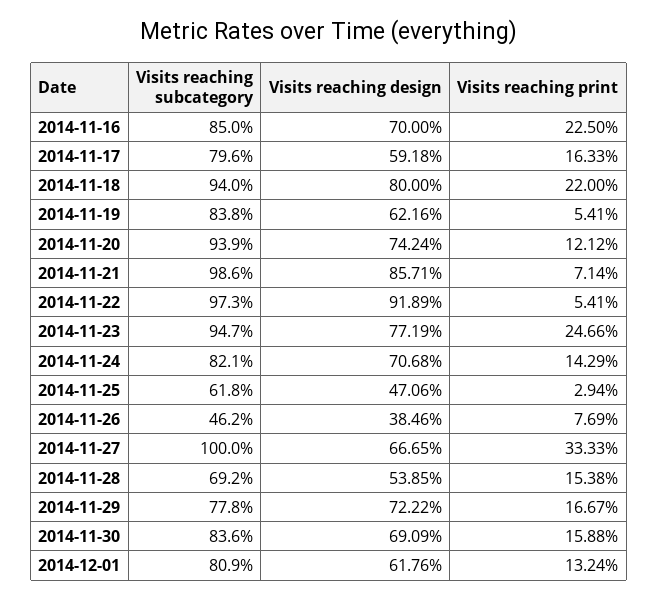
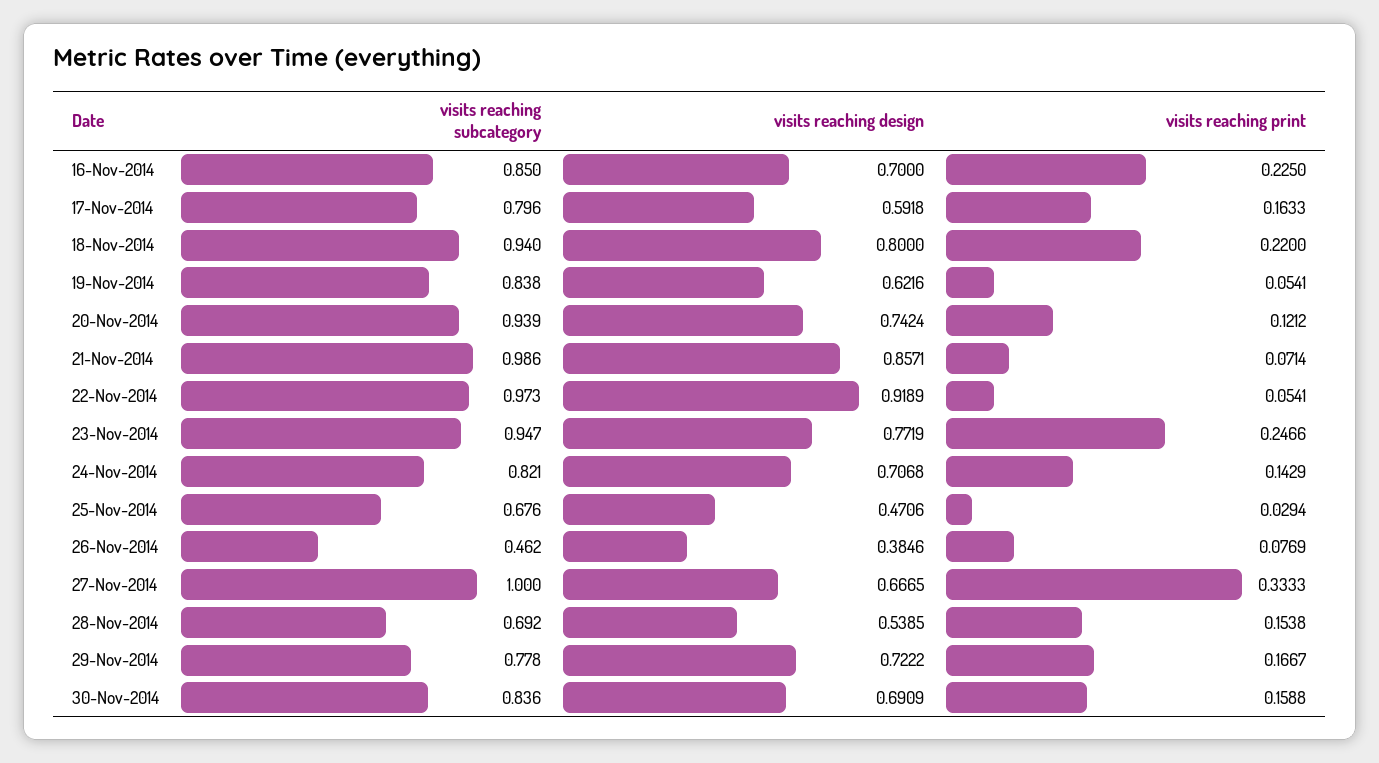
  {
    "Visits reaching subcategory": {
      "2014-11-16": 0.85,
      "2014-11-17": 0.796,
      "2014-11-18": 0.94,
      "2014-11-19": 0.838,
      "2014-11-20": 0.939,
      "2014-11-21": 0.986,
      "2014-11-22": 0.973,
      "2014-11-23": 0.947,
      "2014-11-24": 0.821,
-     "2014-11-25": 0.618,
+     "2014-11-25": 0.676,
      "2014-11-26": 0.462,
      "2014-11-27": 1,
      "2014-11-28": 0.692,
      "2014-11-29": 0.778,
-     "2014-11-30": 0.836,
+     "2014-11-30": 0.836
-     "2014-12-01": 0.809
    },
    "Visits reaching design": {
      "2014-11-16": 0.7,
      "2014-11-17": 0.5918,
      "2014-11-18": 0.8,
      "2014-11-19": 0.6216,
      "2014-11-20": 0.7424,
      "2014-11-21": 0.8571,
      "2014-11-22": 0.9189,
      "2014-11-23": 0.7719,
      "2014-11-24": 0.7068,
      "2014-11-25": 0.4706,
      "2014-11-26": 0.3846,
      "2014-11-27": 0.6665,
      "2014-11-28": 0.5385,
      "2014-11-29": 0.7222,
-     "2014-11-30": 0.6909,
+     "2014-11-30": 0.6909
-     "2014-12-01": 0.6176
    },
    "Visits reaching print": {
      "2014-11-16": 0.225,
      "2014-11-17": 0.1633,
      "2014-11-18": 0.22,
      "2014-11-19": 0.0541,
      "2014-11-20": 0.1212,
      "2014-11-21": 0.0714,
      "2014-11-22": 0.0541,
      "2014-11-23": 0.2466,
      "2014-11-24": 0.1429,
      "2014-11-25": 0.0294,
      "2014-11-26": 0.0769,
      "2014-11-27": 0.3333,
      "2014-11-28": 0.1538,
      "2014-11-29": 0.1667,
-     "2014-11-30": 0.1588,
+     "2014-11-30": 0.1588
-     "2014-12-01": 0.1324
    }
  }

